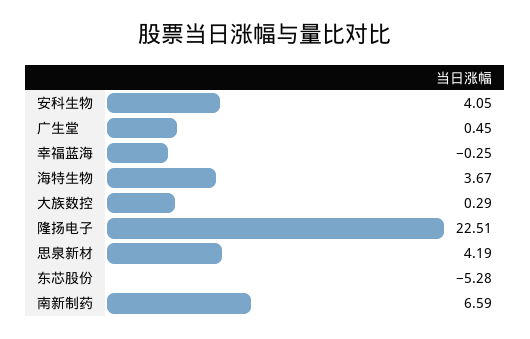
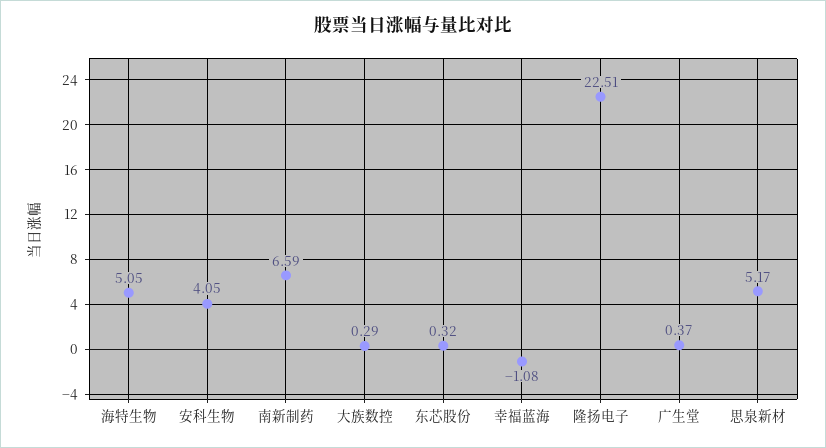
  {
    "安科生物": 4.05,
-   "广生堂": 0.45,
+   "广生堂": 0.37,
-   "幸福蓝海": -0.25,
+   "幸福蓝海": -1.08,
-   "海特生物": 3.67,
+   "海特生物": 5.05,
    "大族数控": 0.29,
    "隆扬电子": 22.51,
-   "思泉新材": 4.19,
+   "思泉新材": 5.17,
-   "东芯股份": -5.28,
+   "东芯股份": 0.32,
    "南新制药": 6.59
  }

